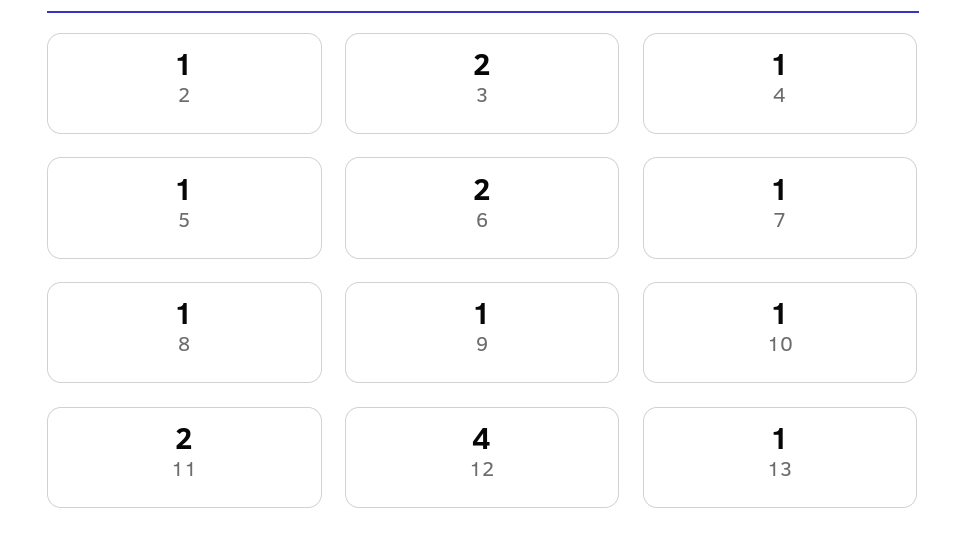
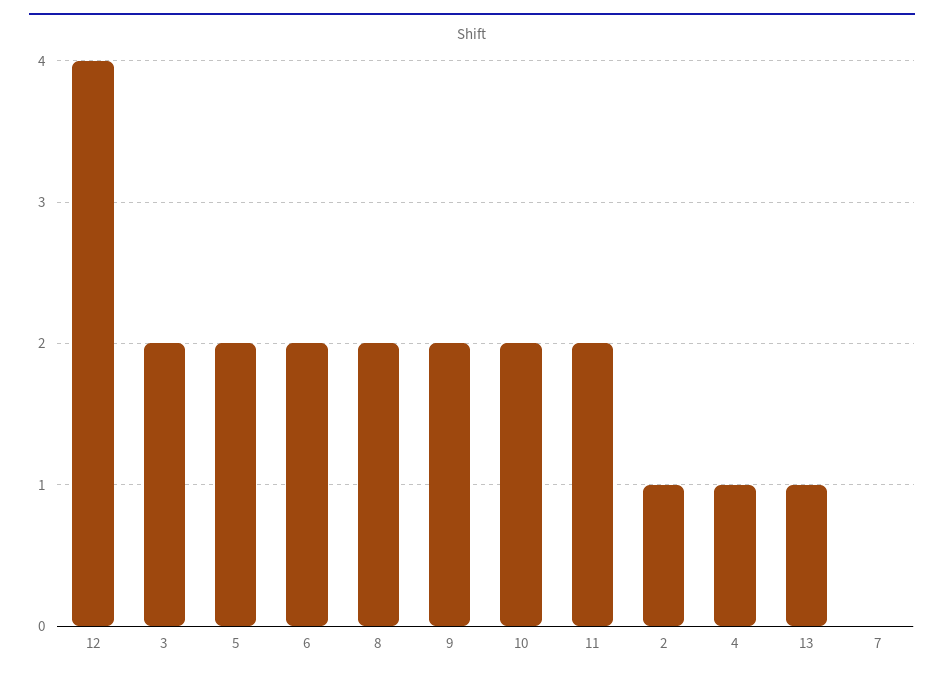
  {
    "2": 1,
    "3": 2,
    "4": 1,
-   "5": 1,
+   "5": 2,
    "6": 2,
-   "7": 1,
+   "7": 0,
-   "8": 1,
+   "8": 2,
-   "9": 1,
+   "9": 2,
-   "10": 1,
+   "10": 2,
    "11": 2,
    "12": 4,
    "13": 1
  }

